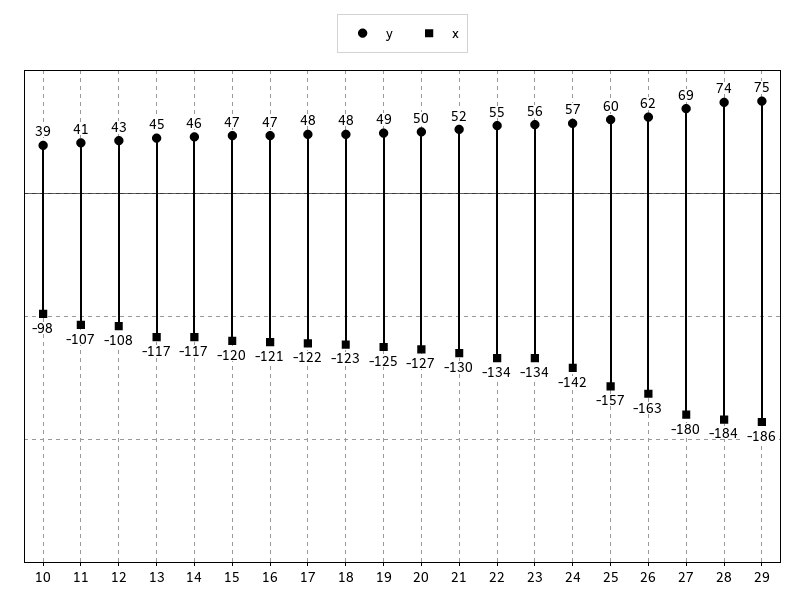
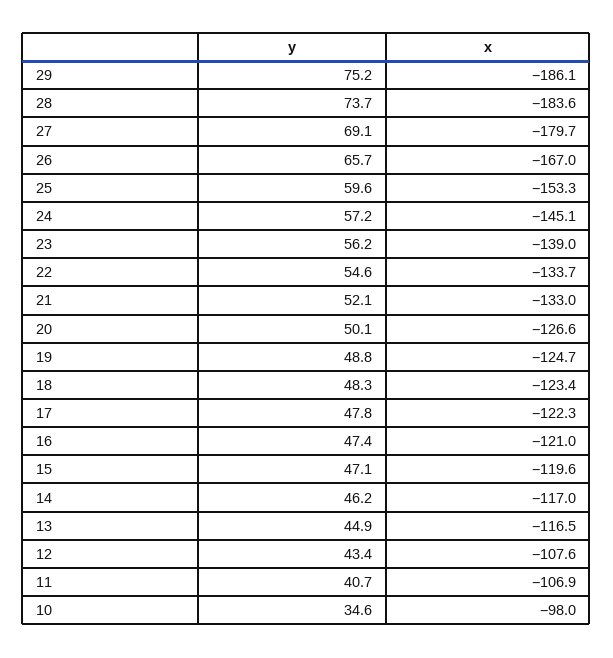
  {
    "y": {
-     "10": 39,
+     "10": 34.6,
      "11": 40.7,
      "12": 43.4,
      "13": 44.9,
      "14": 46.2,
      "15": 47.1,
      "16": 47.4,
      "17": 47.8,
      "18": 48.3,
      "19": 48.8,
      "20": 50.1,
      "21": 52.1,
      "22": 54.6,
      "23": 56.2,
      "24": 57.2,
      "25": 59.6,
-     "26": 62,
+     "26": 65.7,
      "27": 69.1,
      "28": 73.7,
      "29": 75.2
    },
    "x": {
      "10": -98,
      "11": -106.9,
      "12": -107.6,
      "13": -116.5,
      "14": -117,
      "15": -119.6,
      "16": -121,
      "17": -122.3,
      "18": -123.4,
      "19": -124.7,
      "20": -126.6,
-     "21": -130,
+     "21": -133,
      "22": -133.7,
-     "23": -134,
+     "23": -139,
-     "24": -142,
+     "24": -145.1,
-     "25": -157,
+     "25": -153.3,
-     "26": -163,
+     "26": -167,
      "27": -179.7,
      "28": -183.6,
      "29": -186.1
    }
  }

